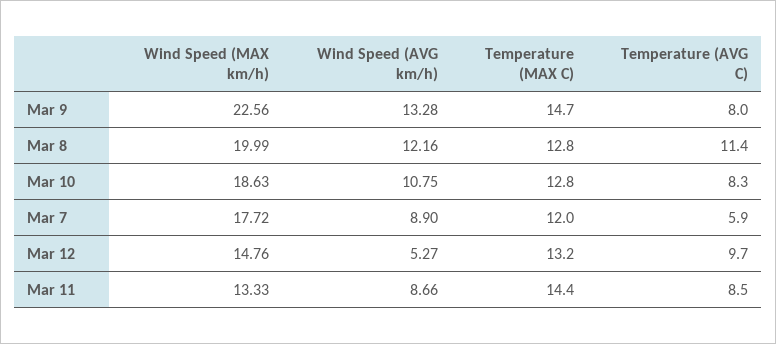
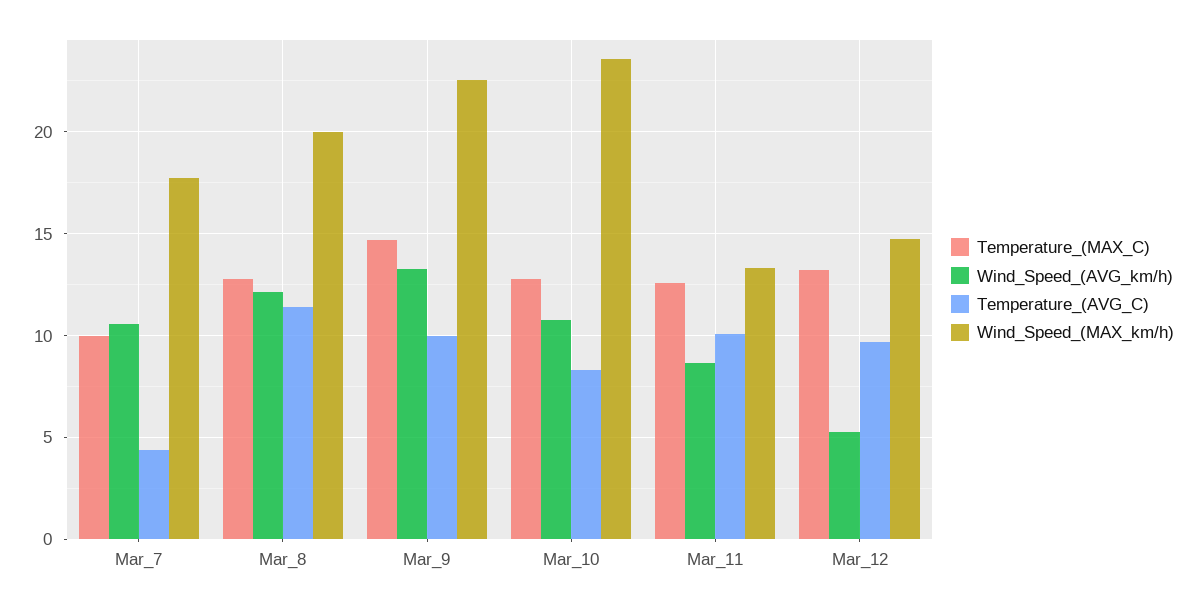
  {
    "Wind Speed (MAX km/h)": {
      "Mar 9": 22.56,
      "Mar 8": 19.99,
-     "Mar 10": 18.63,
+     "Mar 10": 23.5,
      "Mar 7": 17.72,
      "Mar 12": 14.76,
      "Mar 11": 13.33
    },
    "Wind Speed (AVG km/h)": {
      "Mar 9": 13.28,
      "Mar 8": 12.16,
      "Mar 10": 10.75,
-     "Mar 7": 8.9,
+     "Mar 7": 10.5,
      "Mar 12": 5.27,
      "Mar 11": 8.66
    },
    "Temperature (MAX C)": {
      "Mar 9": 14.7,
      "Mar 8": 12.8,
      "Mar 10": 12.8,
-     "Mar 7": 12,
+     "Mar 7": 10,
      "Mar 12": 13.2,
-     "Mar 11": 14.4
+     "Mar 11": 12.5
    },
    "Temperature (AVG C)": {
-     "Mar 9": 8,
+     "Mar 9": 10,
      "Mar 8": 11.4,
      "Mar 10": 8.3,
-     "Mar 7": 5.9,
+     "Mar 7": 4.5,
      "Mar 12": 9.7,
-     "Mar 11": 8.5
+     "Mar 11": 10
    }
  }

